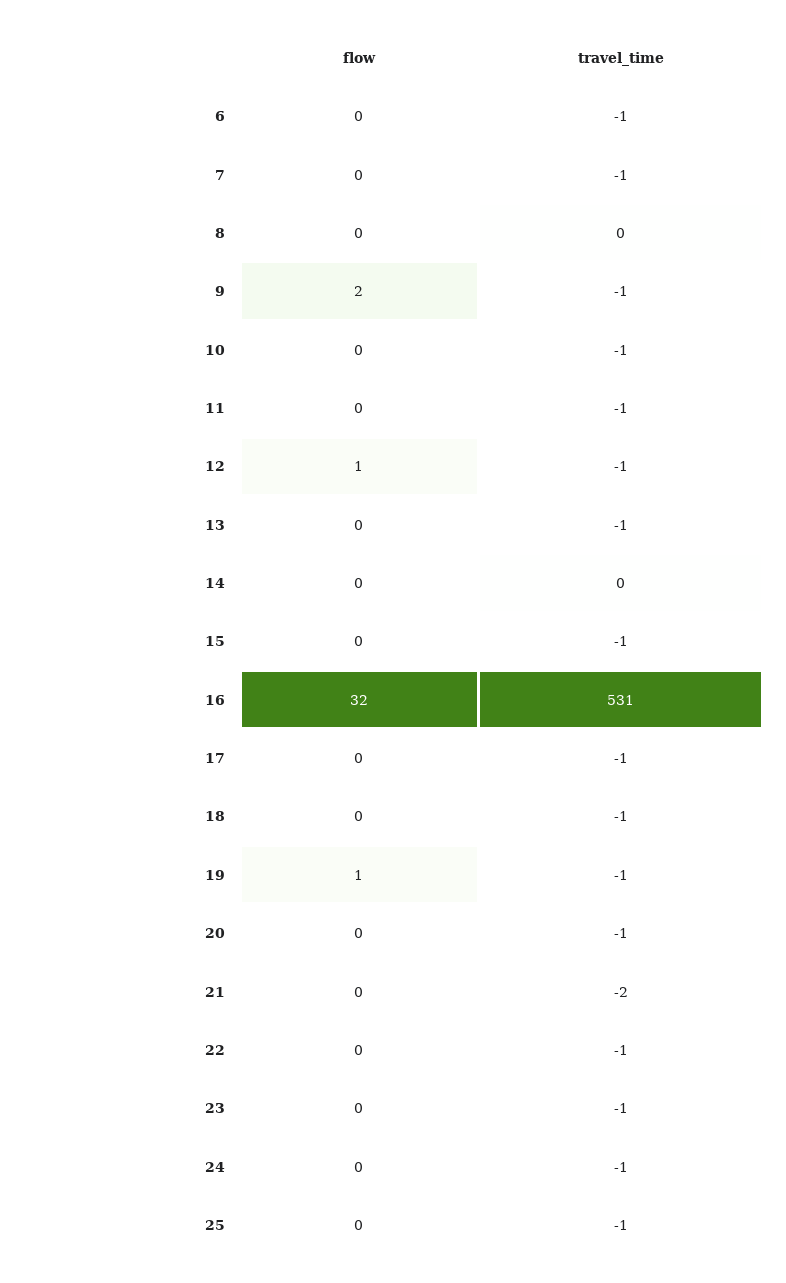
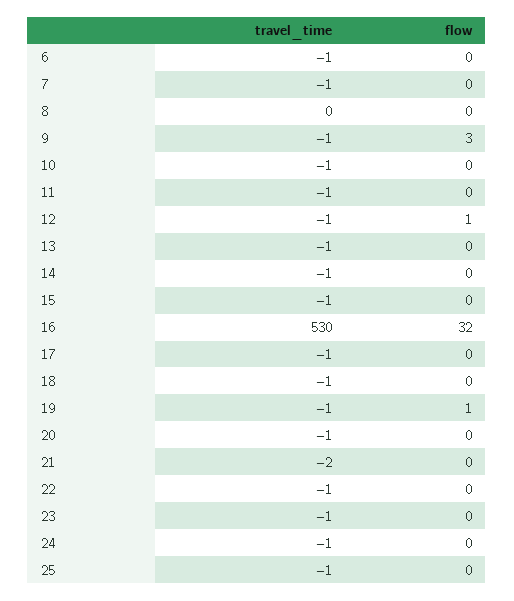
  {
    "flow": {
      "6": 0,
      "7": 0,
      "8": 0,
-     "9": 2,
+     "9": 3,
      "10": 0,
      "11": 0,
      "12": 1,
      "13": 0,
      "14": 0,
      "15": 0,
      "16": 32,
      "17": 0,
      "18": 0,
      "19": 1,
      "20": 0,
      "21": 0,
      "22": 0,
      "23": 0,
      "24": 0,
      "25": 0
    },
    "travel_time": {
      "6": -1,
      "7": -1,
      "8": 0,
      "9": -1,
      "10": -1,
      "11": -1,
      "12": -1,
      "13": -1,
-     "14": 0,
+     "14": -1,
      "15": -1,
-     "16": 531,
+     "16": 530,
      "17": -1,
      "18": -1,
      "19": -1,
      "20": -1,
      "21": -2,
      "22": -1,
      "23": -1,
      "24": -1,
      "25": -1
    }
  }

